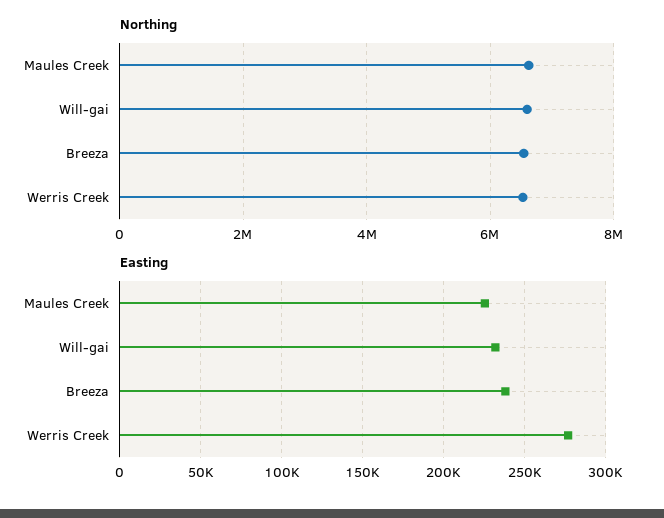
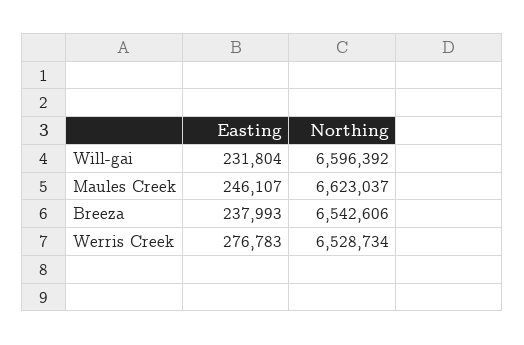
  {
    "Northing": {
      "Maules Creek": 6623037,
      "Will-gai": 6596392,
      "Breeza": 6542606,
      "Werris Creek": 6528734
    },
    "Easting": {
-     "Maules Creek": 225000,
+     "Maules Creek": 246107,
      "Will-gai": 231804,
      "Breeza": 237993,
      "Werris Creek": 276783
    }
  }

